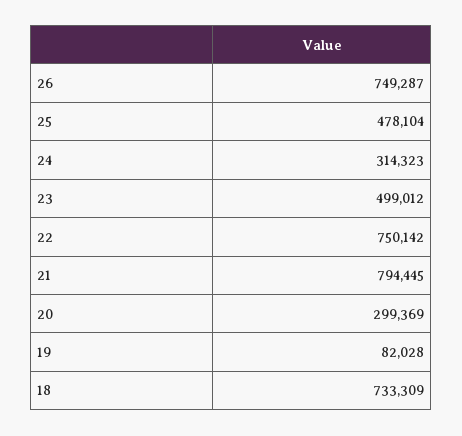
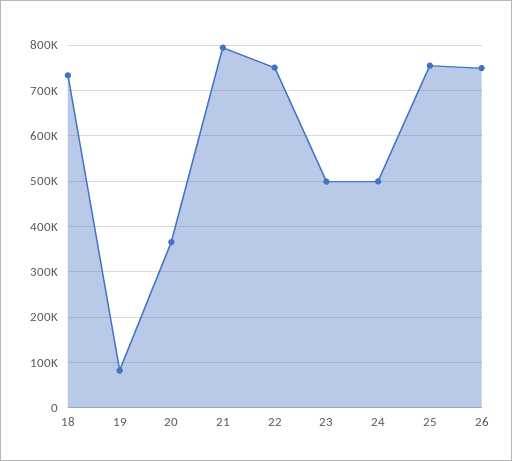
  {
    "26": 749287,
-   "25": 478104,
+   "25": 760000,
-   "24": 314323,
+   "24": 500000,
    "23": 499012,
    "22": 750142,
    "21": 794445,
-   "20": 299369,
+   "20": 360000,
    "19": 82028,
    "18": 733309
  }

